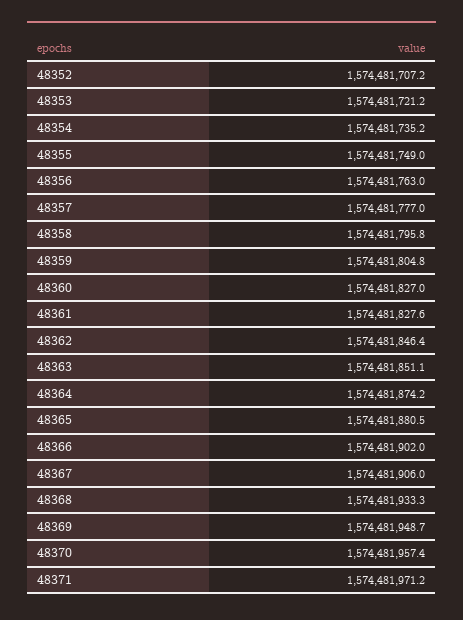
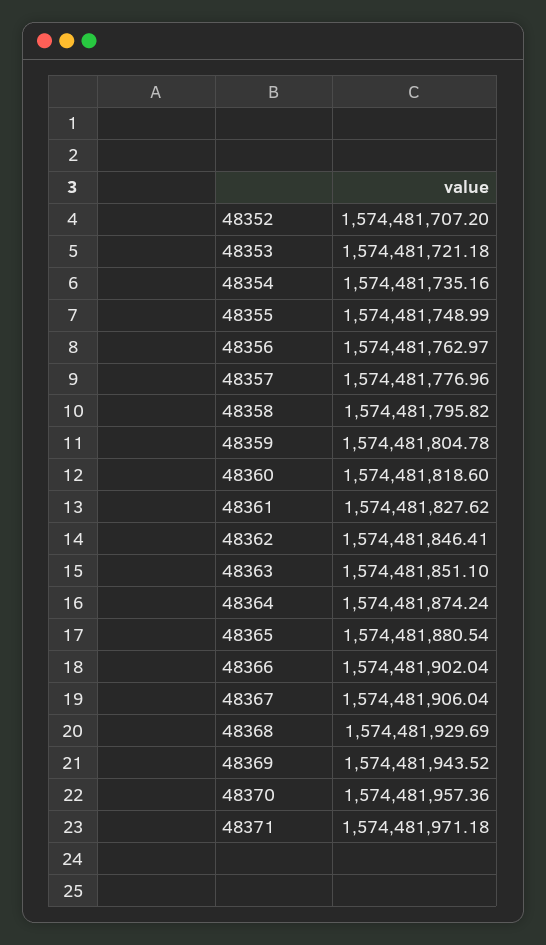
  {
    "48352": 1574481707.2,
    "48353": 1574481721.18,
    "48354": 1574481735.16,
    "48355": 1574481748.99,
    "48356": 1574481762.97,
    "48357": 1574481776.96,
    "48358": 1574481795.82,
    "48359": 1574481804.78,
-   "48360": 1574481827,
+   "48360": 1574481818.6,
    "48361": 1574481827.62,
    "48362": 1574481846.41,
    "48363": 1574481851.1,
    "48364": 1574481874.24,
    "48365": 1574481880.54,
    "48366": 1574481902.04,
    "48367": 1574481906.04,
-   "48368": 1574481933.3,
+   "48368": 1574481929.69,
-   "48369": 1574481948.7,
+   "48369": 1574481943.52,
    "48370": 1574481957.36,
    "48371": 1574481971.18
  }

